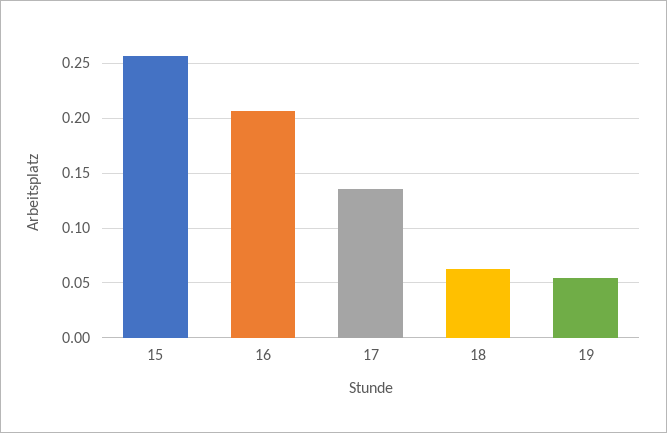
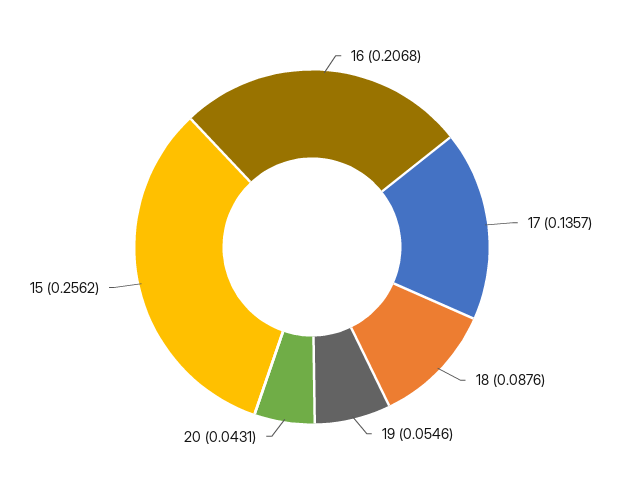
  {
    "15": 0.2562,
    "16": 0.2068,
    "17": 0.1357,
-   "18": 0.06,
+   "18": 0.0876,
-   "19": 0.0546
+   "19": 0.0546,
+   "20": 0.0431
  }

